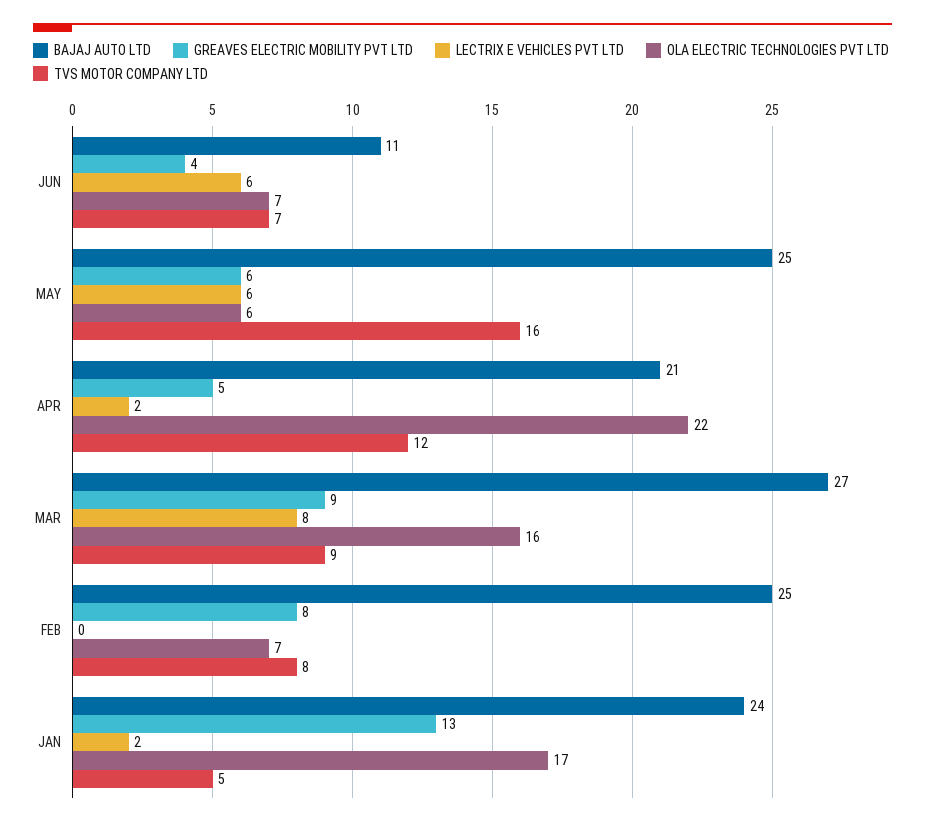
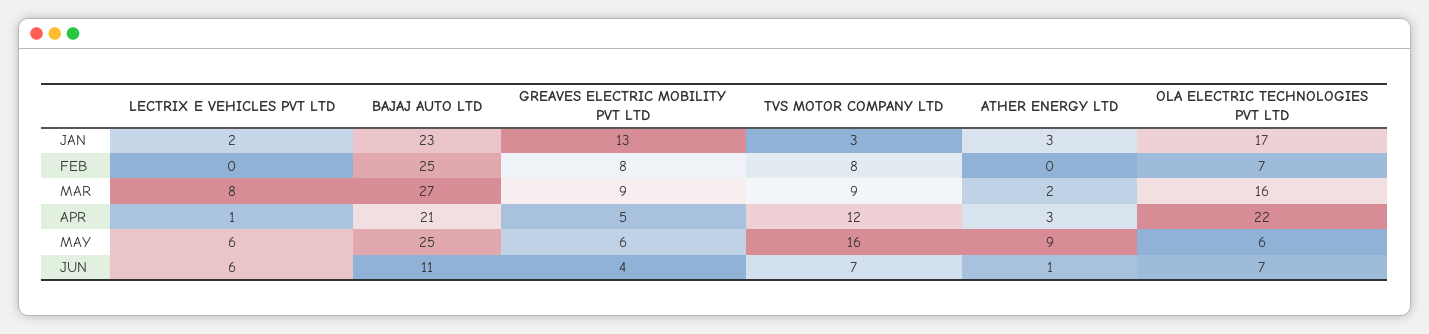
  {
    "BAJAJ AUTO LTD": {
      "JUN": 11,
      "MAY": 25,
      "APR": 21,
      "MAR": 27,
      "FEB": 25,
-     "JAN": 24
+     "JAN": 23
    },
    "GREAVES ELECTRIC MOBILITY PVT LTD": {
      "JUN": 4,
      "MAY": 6,
      "APR": 5,
      "MAR": 9,
      "FEB": 8,
      "JAN": 13
    },
    "LECTRIX E VEHICLES PVT LTD": {
      "JUN": 6,
      "MAY": 6,
-     "APR": 2,
+     "APR": 1,
      "MAR": 8,
      "FEB": 0,
      "JAN": 2
    },
    "OLA ELECTRIC TECHNOLOGIES PVT LTD": {
      "JUN": 7,
      "MAY": 6,
      "APR": 22,
      "MAR": 16,
      "FEB": 7,
      "JAN": 17
    },
    "TVS MOTOR COMPANY LTD": {
      "JUN": 7,
      "MAY": 16,
      "APR": 12,
      "MAR": 9,
      "FEB": 8,
-     "JAN": 5
+     "JAN": 3
-   }
+   },
+   "ATHER ENERGY LTD": {
+     "JAN": 3,
+     "FEB": 0,
+     "MAR": 2,
+     "APR": 3,
+     "MAY": 9,
+     "JUN": 1
+   }
  }

